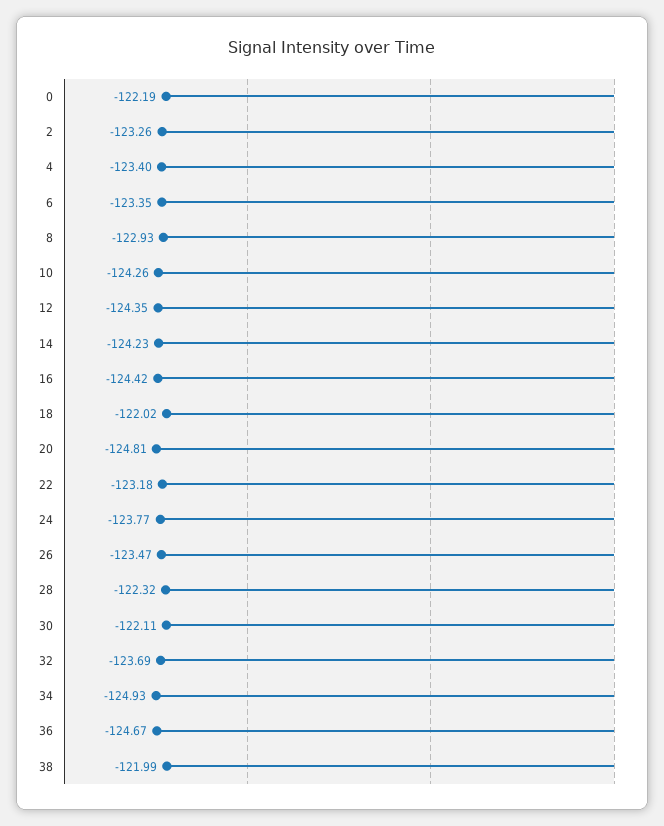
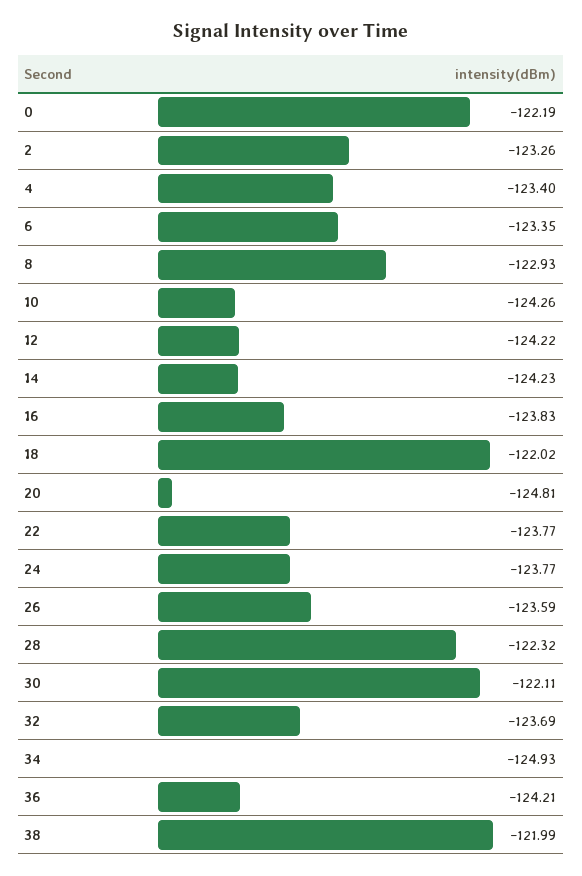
  {
    "0": -122.19,
    "2": -123.26,
    "4": -123.4,
    "6": -123.35,
    "8": -122.93,
    "10": -124.26,
-   "12": -124.35,
+   "12": -124.22,
    "14": -124.23,
-   "16": -124.42,
+   "16": -123.83,
    "18": -122.02,
    "20": -124.81,
-   "22": -123.18,
+   "22": -123.77,
    "24": -123.77,
-   "26": -123.47,
+   "26": -123.59,
    "28": -122.32,
    "30": -122.11,
    "32": -123.69,
    "34": -124.93,
-   "36": -124.67,
+   "36": -124.21,
    "38": -121.99
  }

